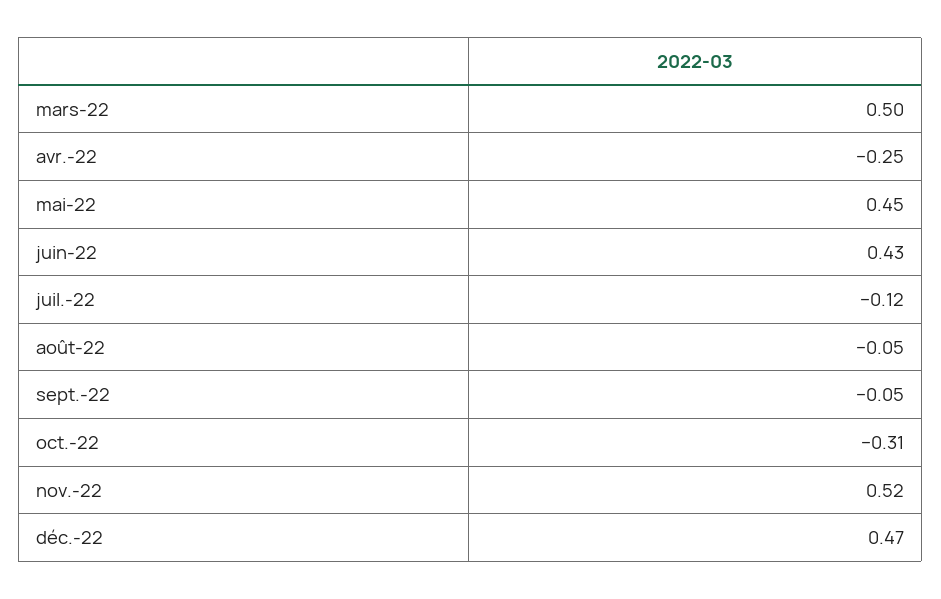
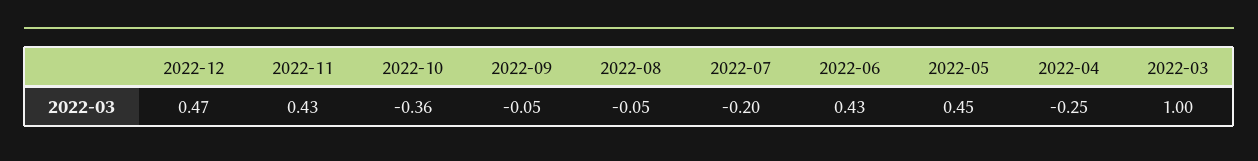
  {
-   "mars-22": 0.5,
+   "mars-22": 1,
    "avr.-22": -0.25,
    "mai-22": 0.45,
    "juin-22": 0.43,
-   "juil.-22": -0.12,
+   "juil.-22": -0.2,
    "août-22": -0.05,
    "sept.-22": -0.05,
-   "oct.-22": -0.31,
+   "oct.-22": -0.36,
-   "nov.-22": 0.52,
+   "nov.-22": 0.43,
    "déc.-22": 0.47
  }

